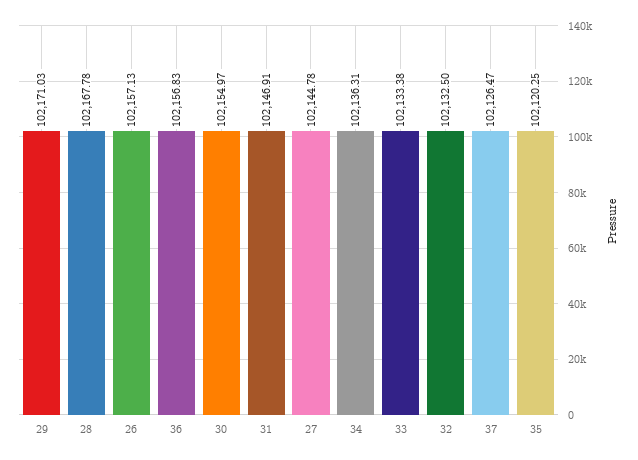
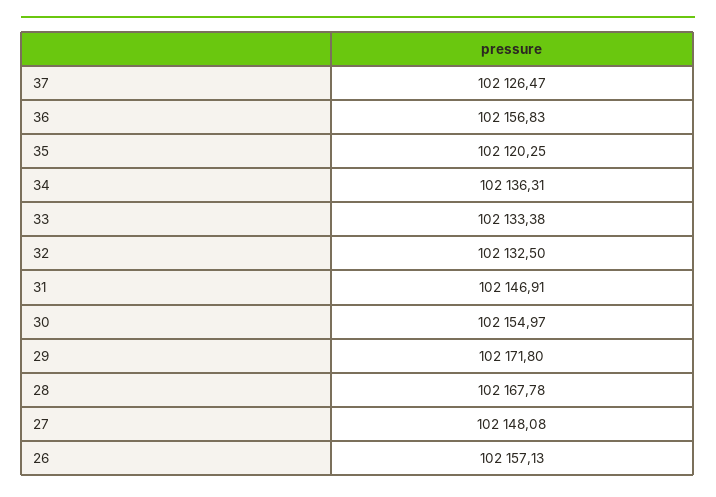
  {
-   "29": 102171.03,
+   "29": 102171.8,
    "28": 102167.78,
    "26": 102157.13,
    "36": 102156.83,
    "30": 102154.97,
    "31": 102146.91,
-   "27": 102144.78,
+   "27": 102148.08,
    "34": 102136.31,
    "33": 102133.38,
    "32": 102132.5,
    "37": 102126.47,
    "35": 102120.25
  }

